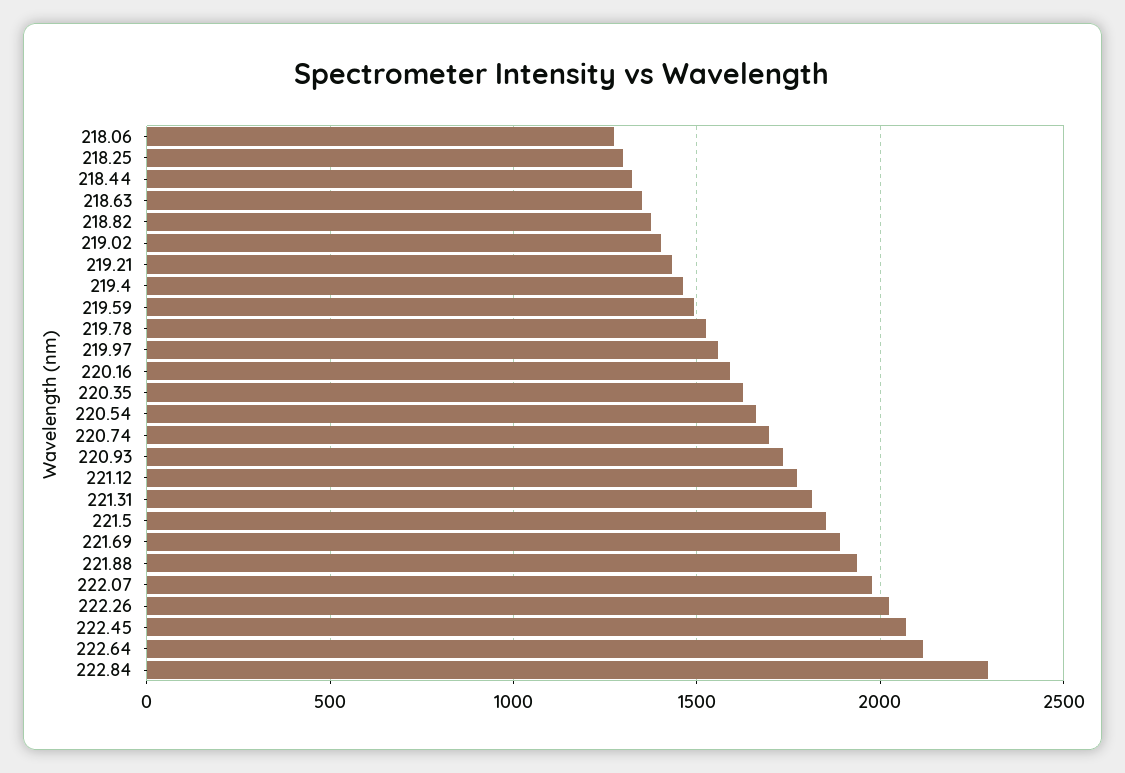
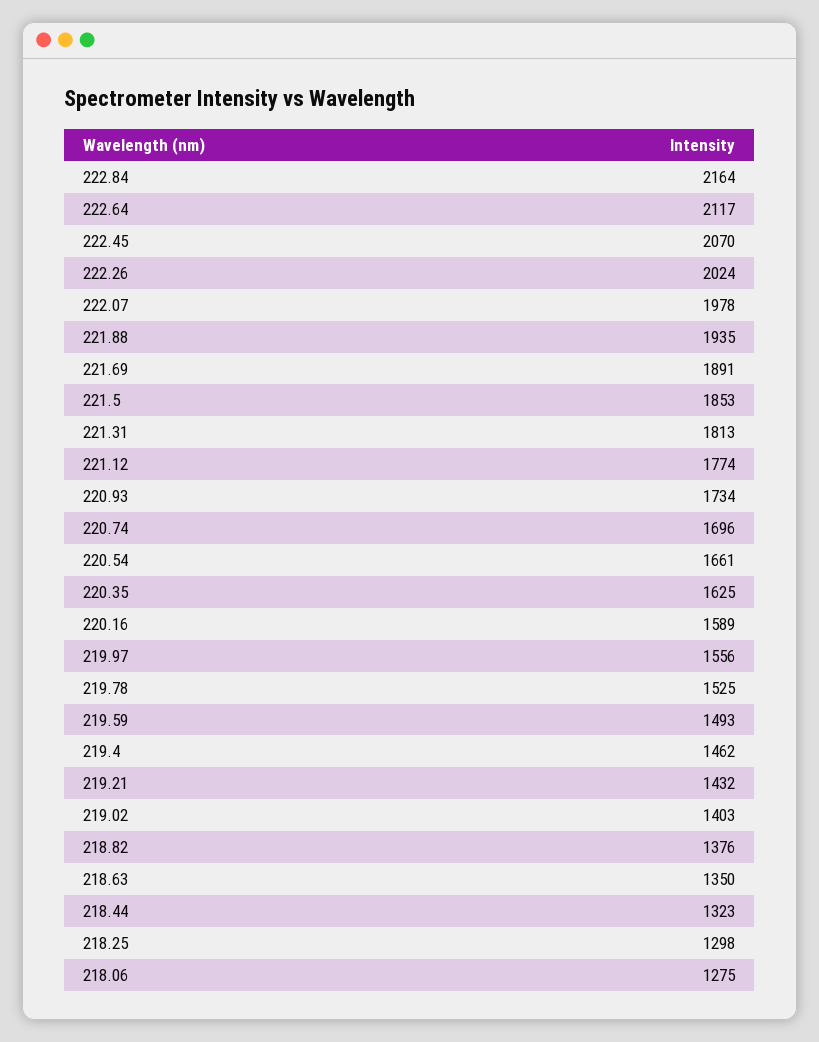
  {
    "218.06": 1275,
    "218.25": 1298,
    "218.44": 1323,
    "218.63": 1350,
    "218.82": 1376,
    "219.02": 1403,
    "219.21": 1432,
    "219.4": 1462,
    "219.59": 1493,
    "219.78": 1525,
    "219.97": 1556,
    "220.16": 1589,
    "220.35": 1625,
    "220.54": 1661,
    "220.74": 1696,
    "220.93": 1734,
    "221.12": 1774,
    "221.31": 1813,
    "221.5": 1853,
    "221.69": 1891,
    "221.88": 1935,
    "222.07": 1978,
    "222.26": 2024,
    "222.45": 2070,
    "222.64": 2117,
-   "222.84": 2300
+   "222.84": 2164
  }

